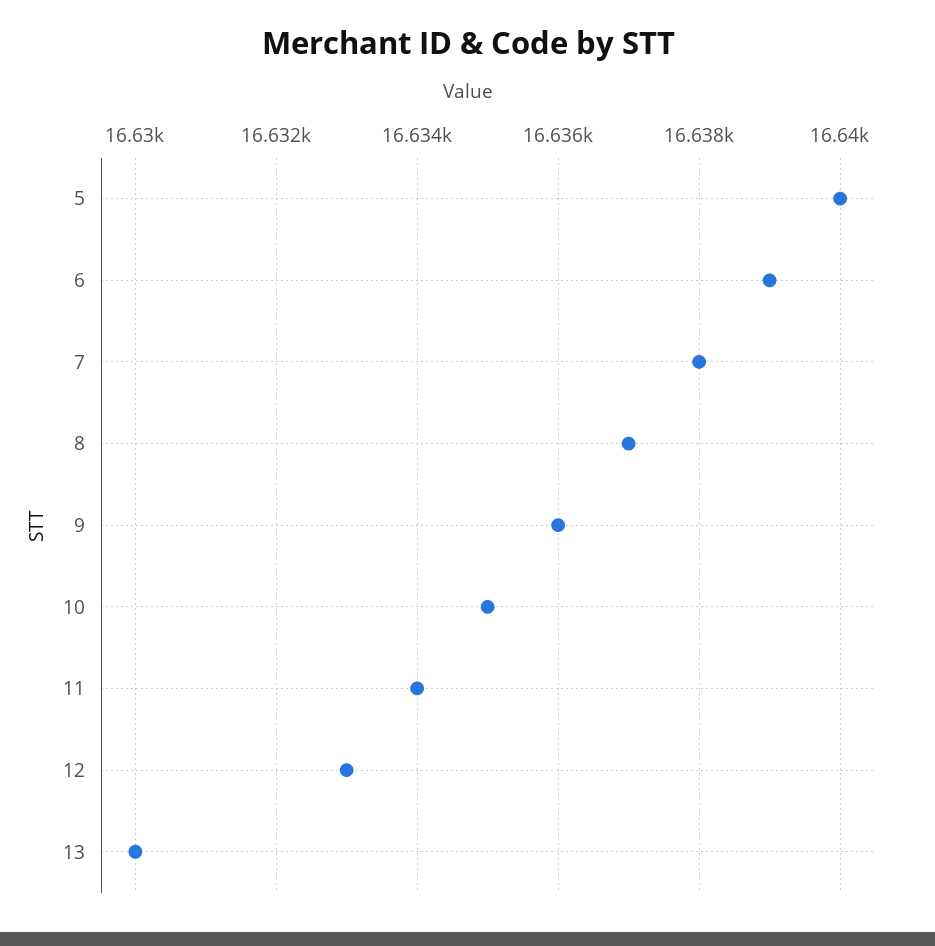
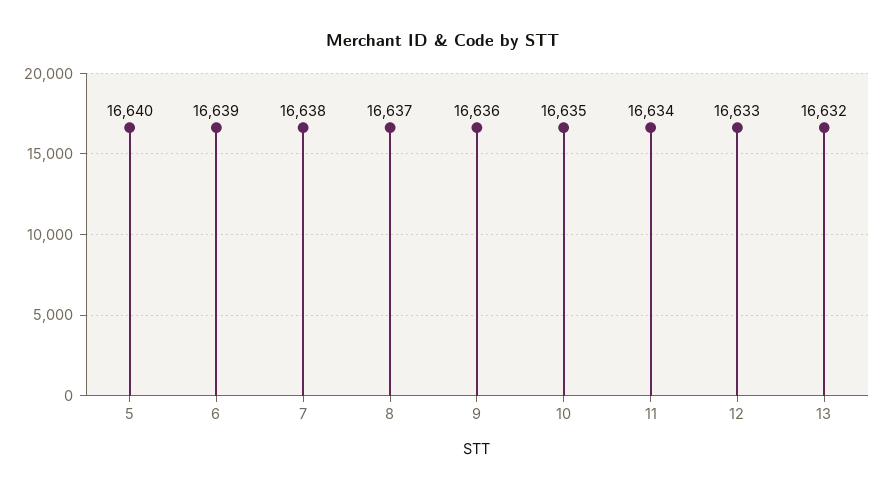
  {
    "5": 16640,
    "6": 16639,
    "7": 16638,
    "8": 16637,
    "9": 16636,
    "10": 16635,
    "11": 16634,
    "12": 16633,
-   "13": 16630
+   "13": 16632
  }

